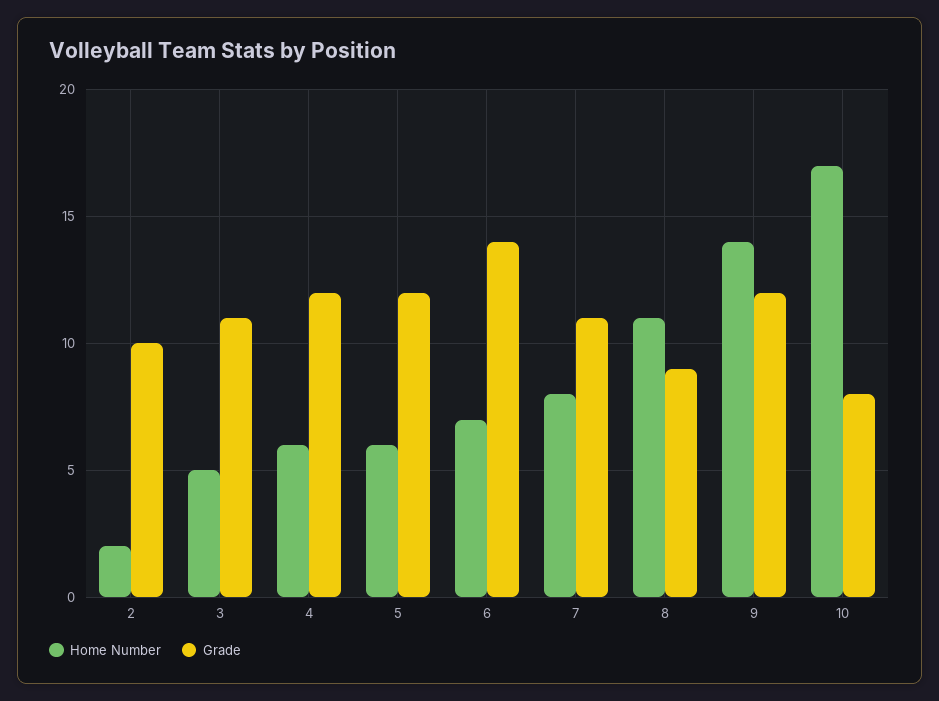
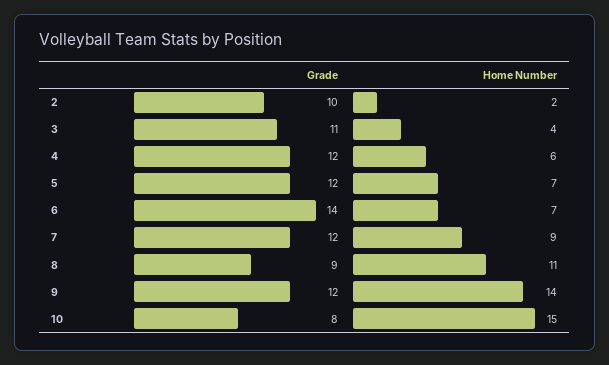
  {
    "Home Number": {
      "2": 2,
-     "3": 5,
+     "3": 4,
      "4": 6,
-     "5": 6,
+     "5": 7,
      "6": 7,
-     "7": 8,
+     "7": 9,
      "8": 11,
      "9": 14,
-     "10": 17
+     "10": 15
    },
    "Grade": {
      "2": 10,
      "3": 11,
      "4": 12,
      "5": 12,
      "6": 14,
-     "7": 11,
+     "7": 12,
      "8": 9,
      "9": 12,
      "10": 8
    }
  }

